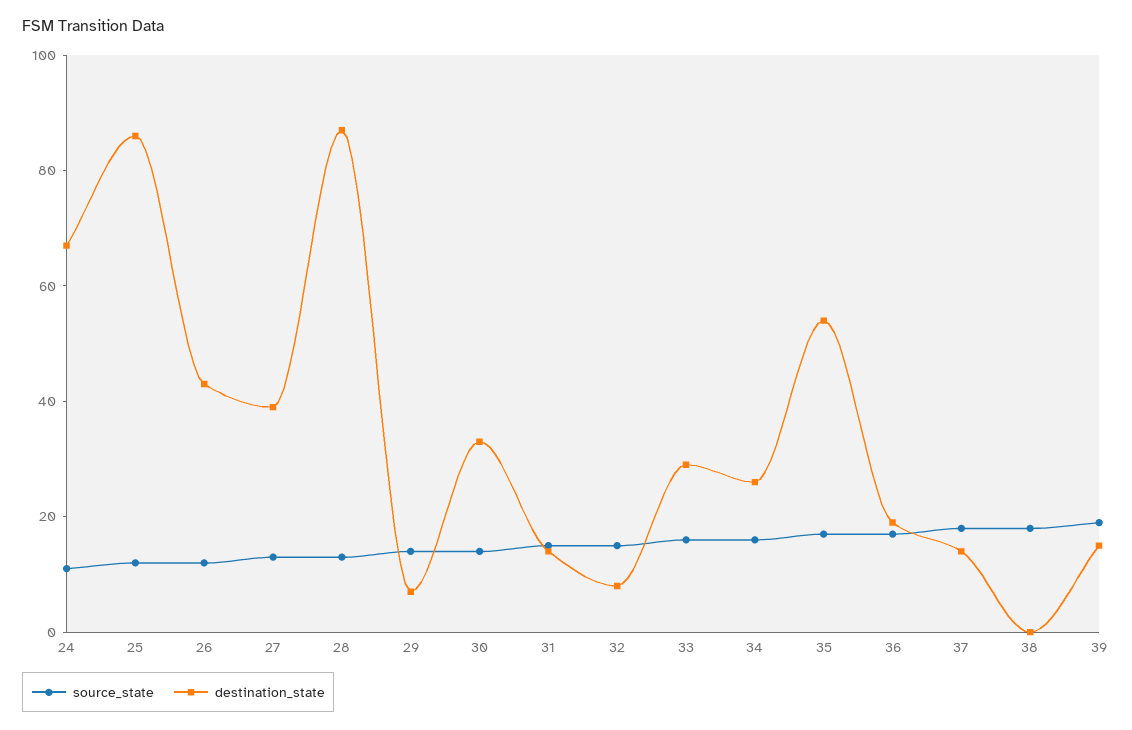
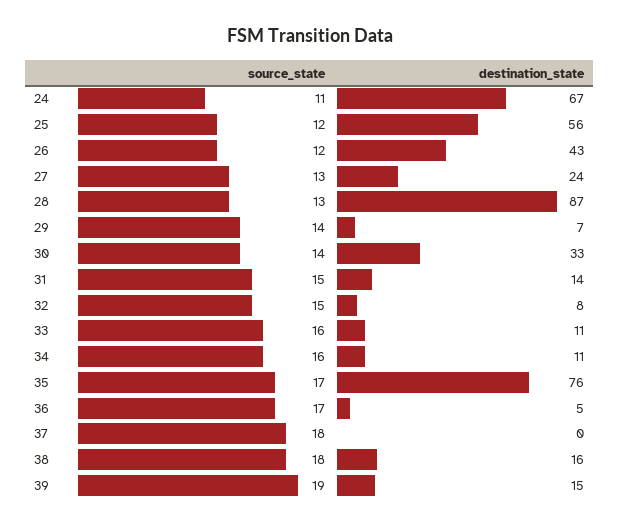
  {
    "source_state": {
      "24": 11,
      "25": 12,
      "26": 12,
      "27": 13,
      "28": 13,
      "29": 14,
      "30": 14,
      "31": 15,
      "32": 15,
      "33": 16,
      "34": 16,
      "35": 17,
      "36": 17,
      "37": 18,
      "38": 18,
      "39": 19
    },
    "destination_state": {
      "24": 67,
-     "25": 85,
+     "25": 56,
      "26": 43,
-     "27": 40,
+     "27": 24,
      "28": 87,
      "29": 7,
      "30": 33,
      "31": 14,
      "32": 8,
-     "33": 30,
+     "33": 11,
-     "34": 25,
+     "34": 11,
-     "35": 55,
+     "35": 76,
-     "36": 20,
+     "36": 5,
-     "37": 15,
+     "37": 0,
-     "38": 0,
+     "38": 16,
      "39": 15
    }
  }

